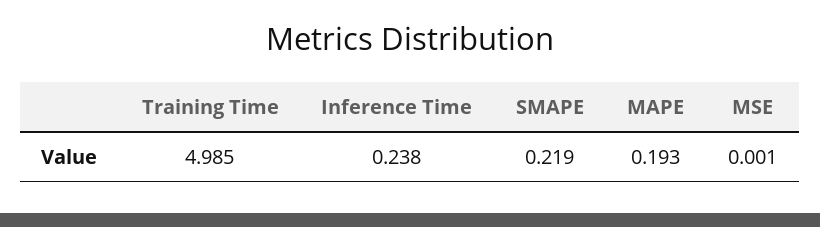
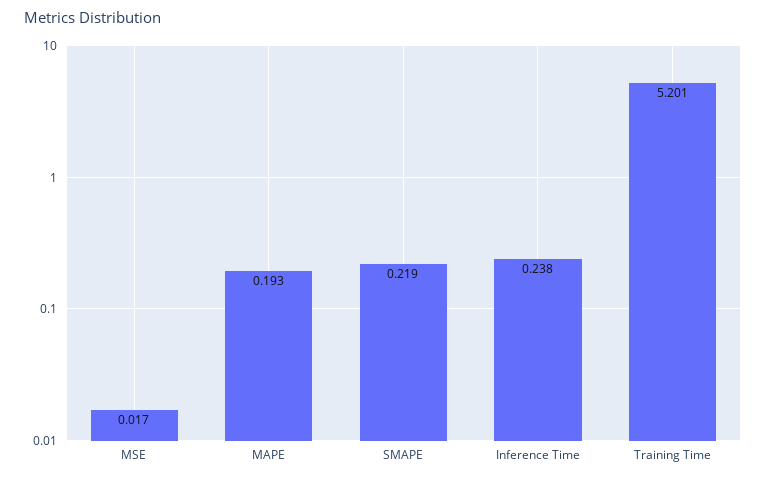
  {
-   "Training Time": 4.985,
+   "Training Time": 5.201,
    "Inference Time": 0.238,
    "SMAPE": 0.219,
    "MAPE": 0.193,
-   "MSE": 0.001
+   "MSE": 0.017
  }

